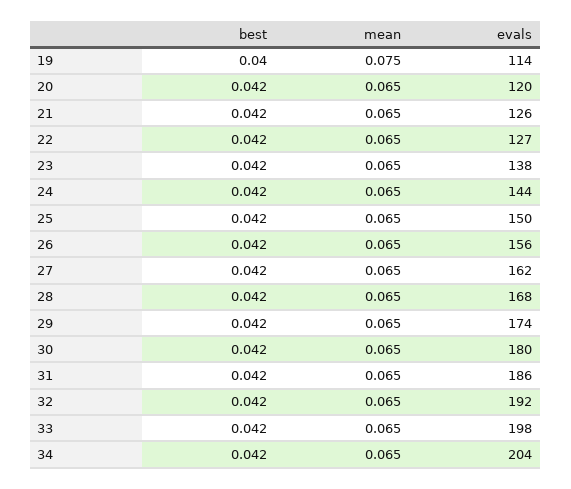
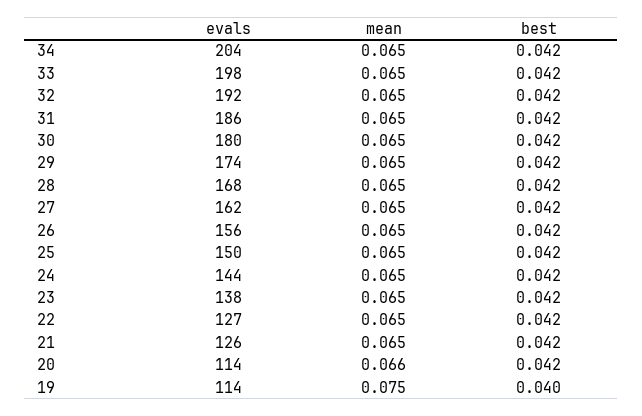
  {
    "best": {
      "19": 0.04,
      "20": 0.042,
      "21": 0.042,
      "22": 0.042,
      "23": 0.042,
      "24": 0.042,
      "25": 0.042,
      "26": 0.042,
      "27": 0.042,
      "28": 0.042,
      "29": 0.042,
      "30": 0.042,
      "31": 0.042,
      "32": 0.042,
      "33": 0.042,
      "34": 0.042
    },
    "mean": {
      "19": 0.075,
-     "20": 0.065,
+     "20": 0.066,
      "21": 0.065,
      "22": 0.065,
      "23": 0.065,
      "24": 0.065,
      "25": 0.065,
      "26": 0.065,
      "27": 0.065,
      "28": 0.065,
      "29": 0.065,
      "30": 0.065,
      "31": 0.065,
      "32": 0.065,
      "33": 0.065,
      "34": 0.065
    },
    "evals": {
      "19": 114,
-     "20": 120,
+     "20": 114,
      "21": 126,
      "22": 127,
      "23": 138,
      "24": 144,
      "25": 150,
      "26": 156,
      "27": 162,
      "28": 168,
      "29": 174,
      "30": 180,
      "31": 186,
      "32": 192,
      "33": 198,
      "34": 204
    }
  }

